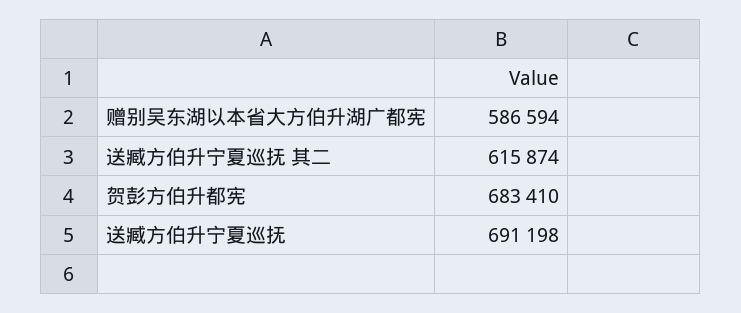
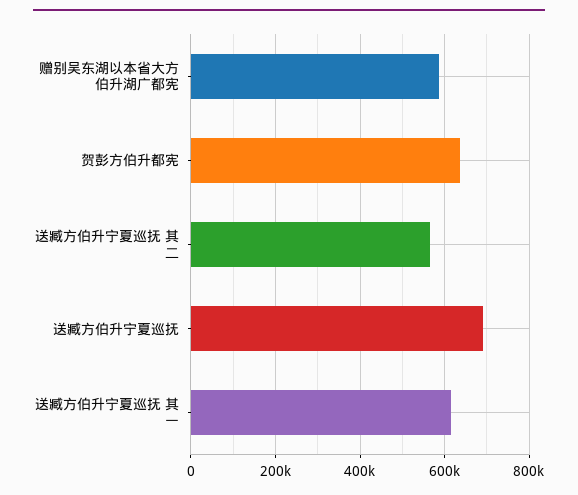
  {
    "赠别吴东湖以本省大方伯升湖广都宪": 586594,
-   "送臧方伯升宁夏巡抚 其二": 615874,
+   "送臧方伯升宁夏巡抚 其二": 560000,
-   "贺彭方伯升都宪": 683410,
+   "贺彭方伯升都宪": 640000,
-   "送臧方伯升宁夏巡抚": 691198
+   "送臧方伯升宁夏巡抚": 691198,
+   "送臧方伯升宁夏巡抚 其一": 620000
  }

